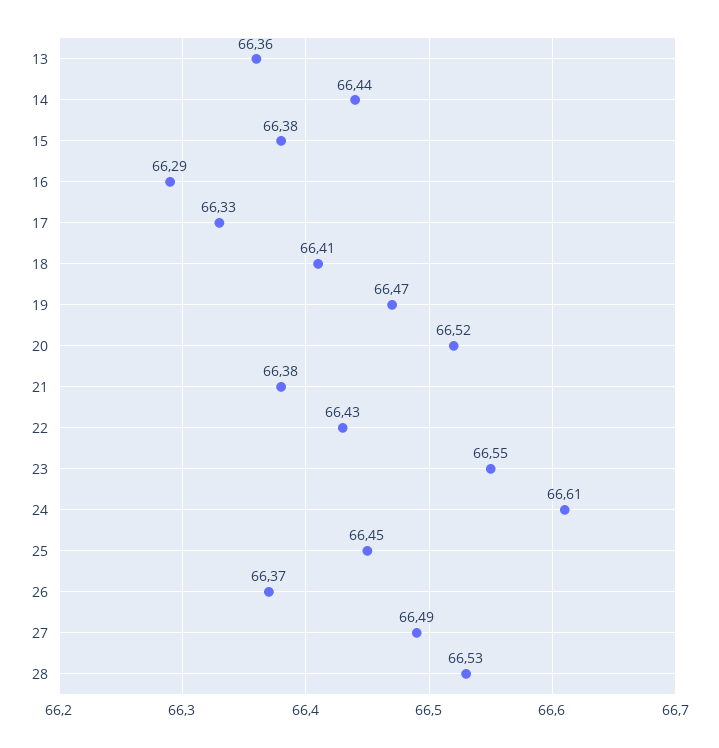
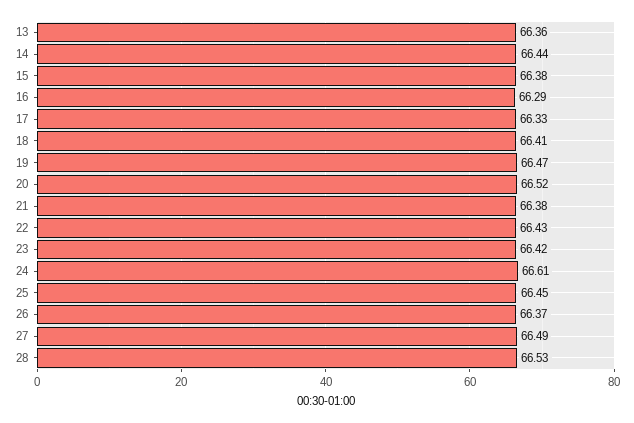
  {
    "13": 66.36,
    "14": 66.44,
    "15": 66.38,
    "16": 66.29,
    "17": 66.33,
    "18": 66.41,
    "19": 66.47,
    "20": 66.52,
    "21": 66.38,
    "22": 66.43,
-   "23": 66.55,
+   "23": 66.42,
    "24": 66.61,
    "25": 66.45,
    "26": 66.37,
    "27": 66.49,
    "28": 66.53
  }

